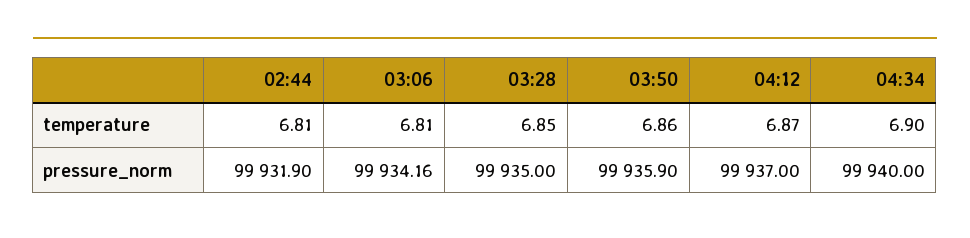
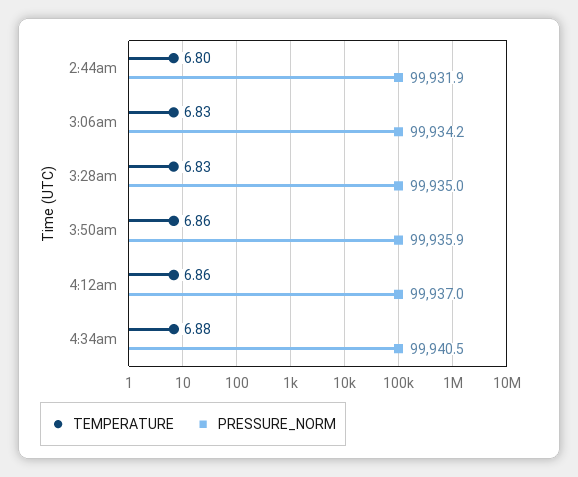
  {
    "temperature": {
-     "02:44": 6.81,
+     "02:44": 6.8,
-     "03:06": 6.81,
+     "03:06": 6.83,
-     "03:28": 6.85,
+     "03:28": 6.83,
      "03:50": 6.86,
-     "04:12": 6.87,
+     "04:12": 6.86,
-     "04:34": 6.9
+     "04:34": 6.88
    },
    "pressure_norm": {
      "02:44": 99931.9,
      "03:06": 99934.16,
      "03:28": 99935,
      "03:50": 99935.9,
      "04:12": 99937,
-     "04:34": 99940
+     "04:34": 99940.5
    }
  }

